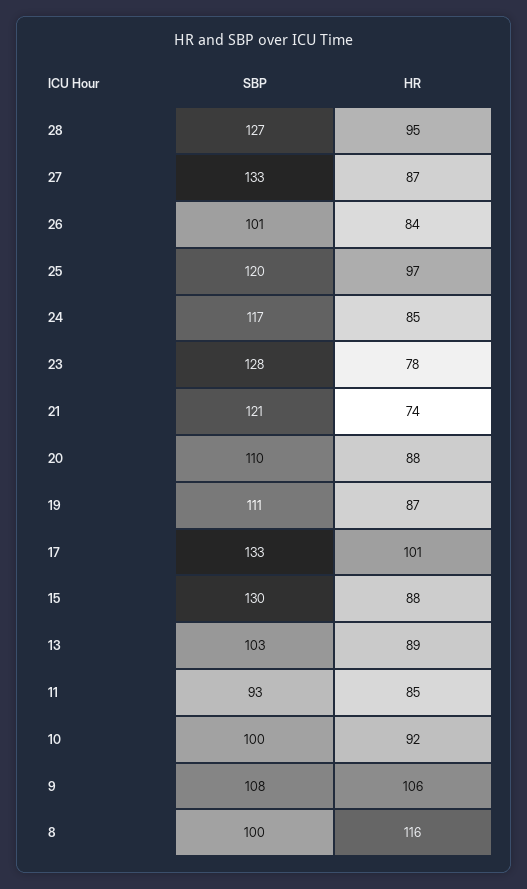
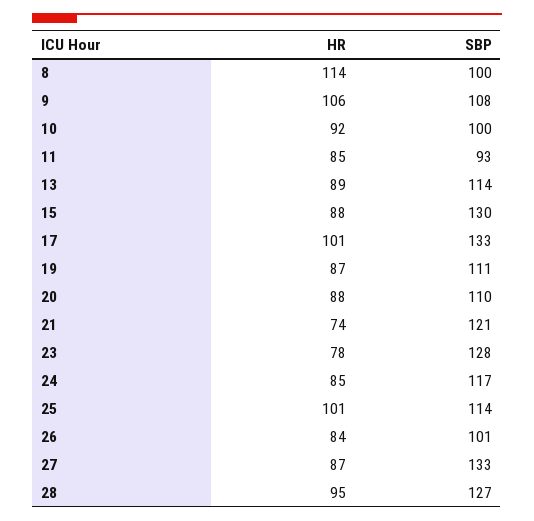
  {
    "SBP": {
      "28": 127,
      "27": 133,
      "26": 101,
-     "25": 120,
+     "25": 114,
      "24": 117,
      "23": 128,
      "21": 121,
      "20": 110,
      "19": 111,
      "17": 133,
      "15": 130,
-     "13": 103,
+     "13": 114,
      "11": 93,
      "10": 100,
      "9": 108,
      "8": 100
    },
    "HR": {
      "28": 95,
      "27": 87,
      "26": 84,
-     "25": 97,
+     "25": 101,
      "24": 85,
      "23": 78,
      "21": 74,
      "20": 88,
      "19": 87,
      "17": 101,
      "15": 88,
      "13": 89,
      "11": 85,
      "10": 92,
      "9": 106,
-     "8": 116
+     "8": 114
    }
  }

